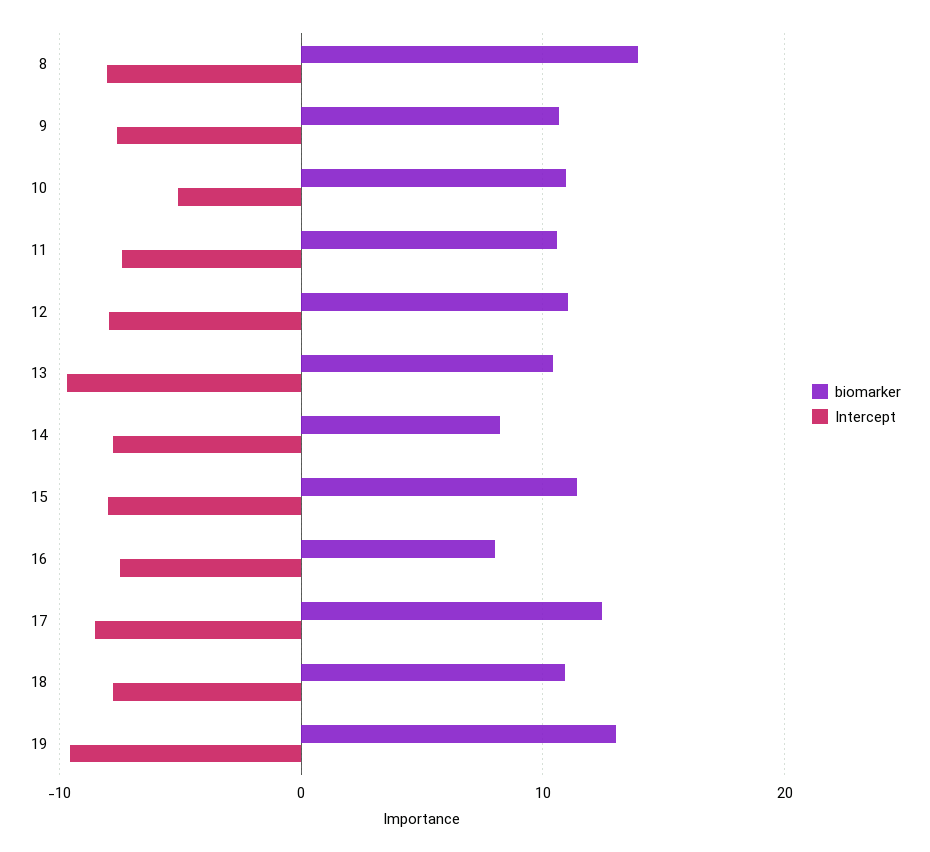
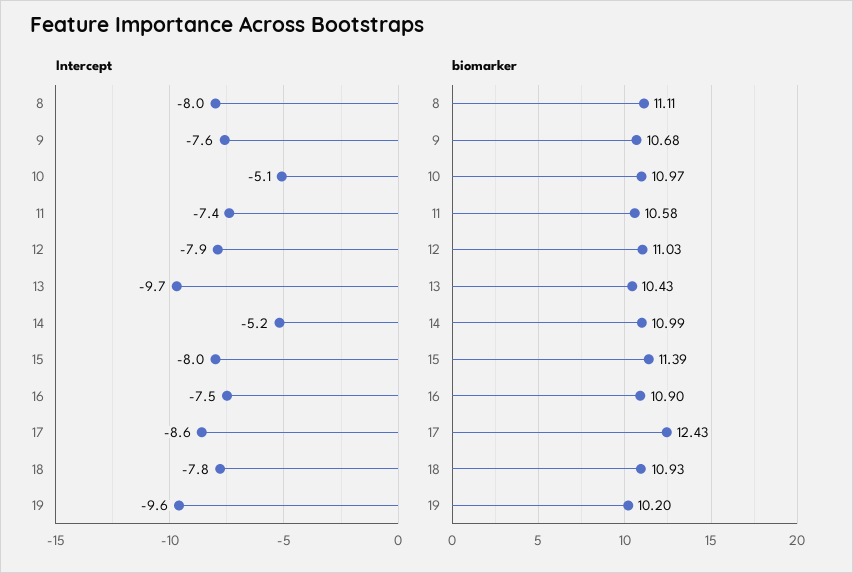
  {
    "biomarker": {
-     "8": 14,
+     "8": 11.11,
      "9": 10.68,
      "10": 10.97,
      "11": 10.58,
      "12": 11.03,
      "13": 10.43,
-     "14": 8,
+     "14": 10.99,
      "15": 11.39,
-     "16": 8,
+     "16": 10.9,
      "17": 12.43,
      "18": 10.93,
-     "19": 13
+     "19": 10.2
    },
    "Intercept": {
      "8": -8,
      "9": -7.6,
      "10": -5.1,
      "11": -7.4,
      "12": -7.9,
      "13": -9.7,
-     "14": -8,
+     "14": -5.2,
      "15": -8,
      "16": -7.5,
      "17": -8.6,
      "18": -7.8,
      "19": -9.6
    }
  }

